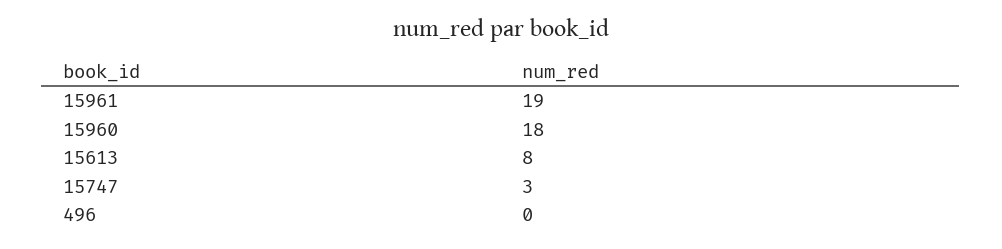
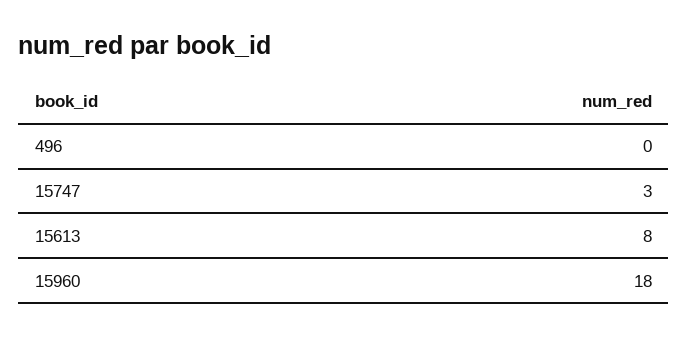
  {
-   "15961": 19,
    "15960": 18,
    "15613": 8,
    "15747": 3,
    "496": 0
  }

